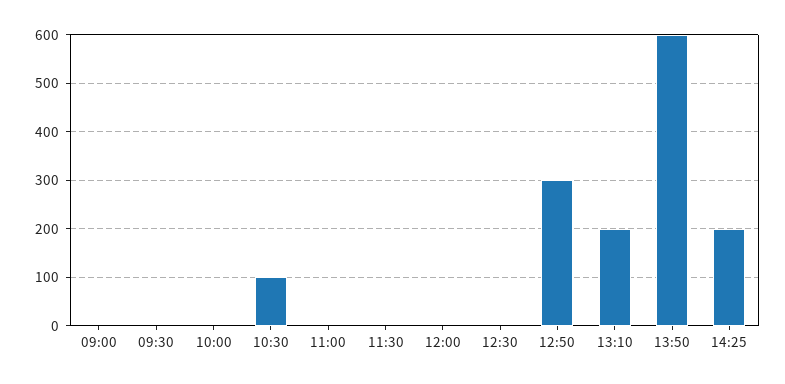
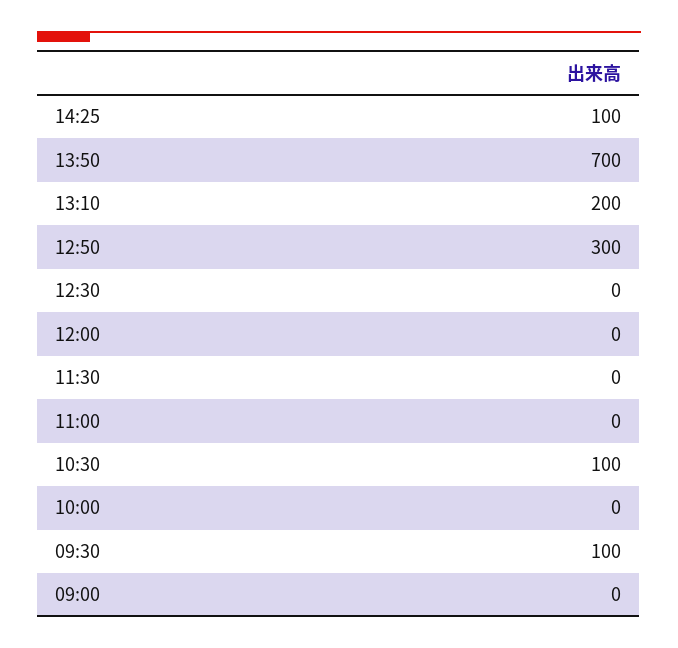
  {
    "09:00": 0,
-   "09:30": 0,
+   "09:30": 100,
    "10:00": 0,
    "10:30": 100,
    "11:00": 0,
    "11:30": 0,
    "12:00": 0,
    "12:30": 0,
    "12:50": 300,
    "13:10": 200,
-   "13:50": 600,
+   "13:50": 700,
-   "14:25": 200
+   "14:25": 100
  }

